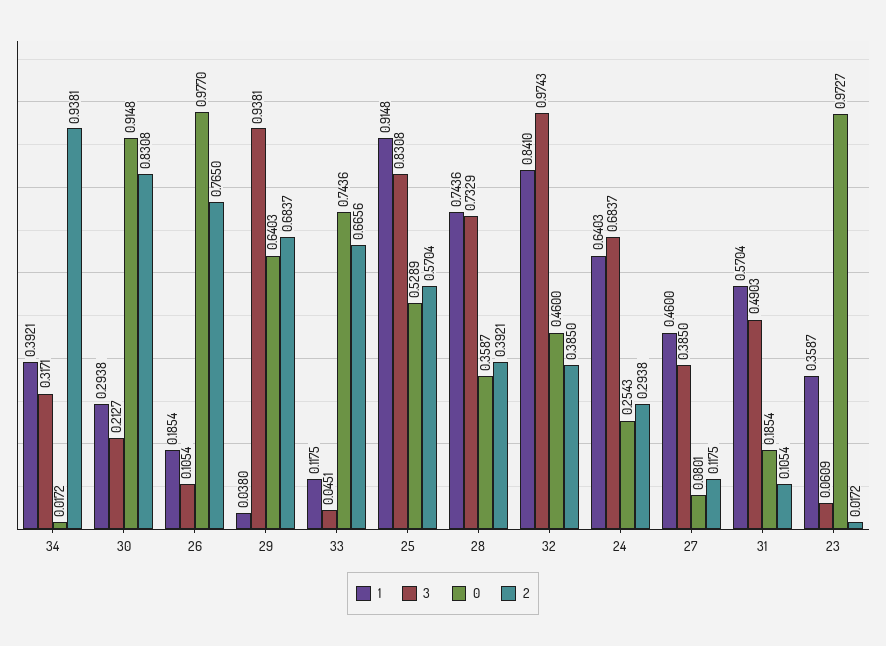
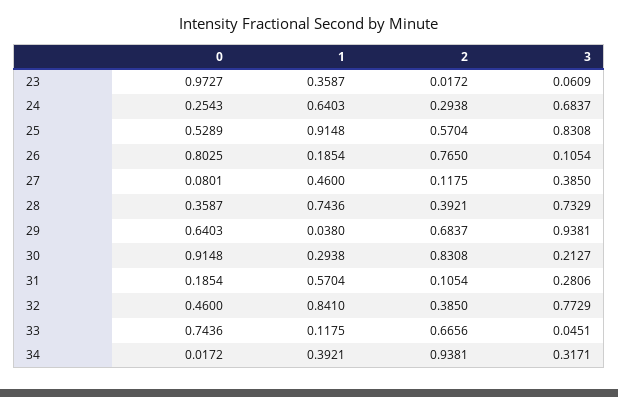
  {
    "1": {
      "34": 0.3921,
      "30": 0.2938,
      "26": 0.1854,
      "29": 0.038,
      "33": 0.1175,
      "25": 0.9148,
      "28": 0.7436,
      "32": 0.841,
      "24": 0.6403,
      "27": 0.46,
      "31": 0.5704,
      "23": 0.3587
    },
    "3": {
      "34": 0.3171,
      "30": 0.2127,
      "26": 0.1054,
      "29": 0.9381,
      "33": 0.0451,
      "25": 0.8308,
      "28": 0.7329,
-     "32": 0.9743,
+     "32": 0.7729,
      "24": 0.6837,
      "27": 0.385,
-     "31": 0.4903,
+     "31": 0.2806,
      "23": 0.0609
    },
    "0": {
      "34": 0.0172,
      "30": 0.9148,
-     "26": 0.977,
+     "26": 0.8025,
      "29": 0.6403,
      "33": 0.7436,
      "25": 0.5289,
      "28": 0.3587,
      "32": 0.46,
      "24": 0.2543,
      "27": 0.0801,
      "31": 0.1854,
      "23": 0.9727
    },
    "2": {
      "34": 0.9381,
      "30": 0.8308,
      "26": 0.765,
      "29": 0.6837,
      "33": 0.6656,
      "25": 0.5704,
      "28": 0.3921,
      "32": 0.385,
      "24": 0.2938,
      "27": 0.1175,
      "31": 0.1054,
      "23": 0.0172
    }
  }

